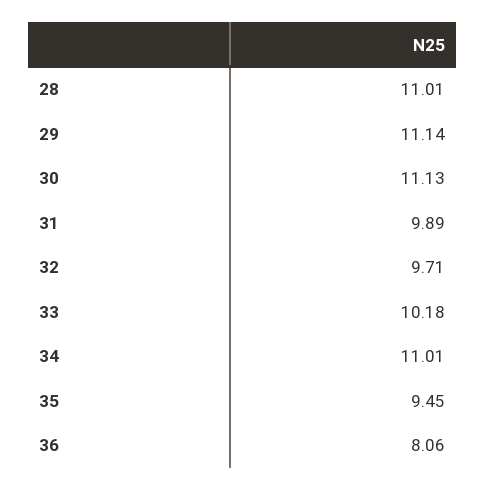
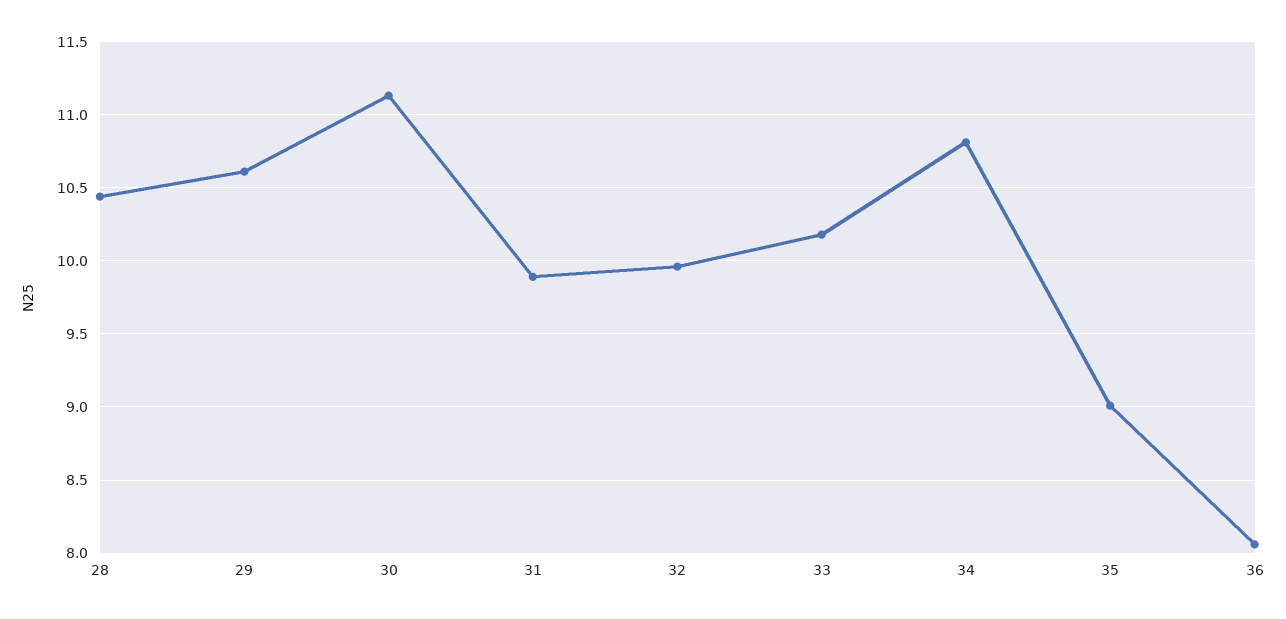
  {
-   "28": 11.01,
+   "28": 10.45,
-   "29": 11.14,
+   "29": 10.6,
    "30": 11.13,
    "31": 9.89,
-   "32": 9.71,
+   "32": 9.95,
    "33": 10.18,
-   "34": 11.01,
+   "34": 10.8,
-   "35": 9.45,
+   "35": 9,
    "36": 8.06
  }

